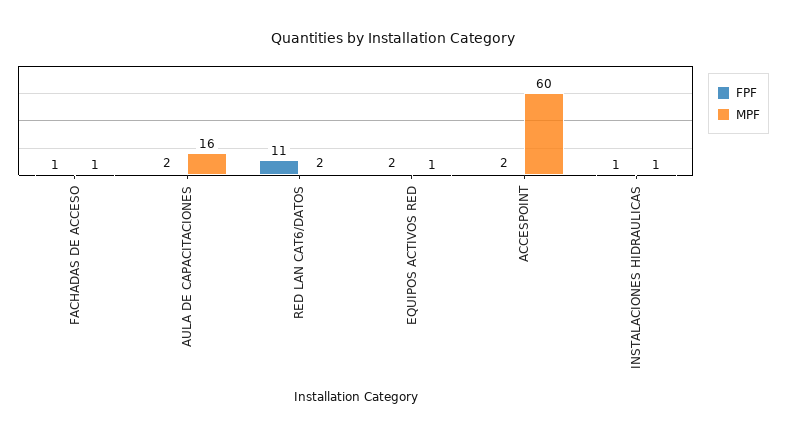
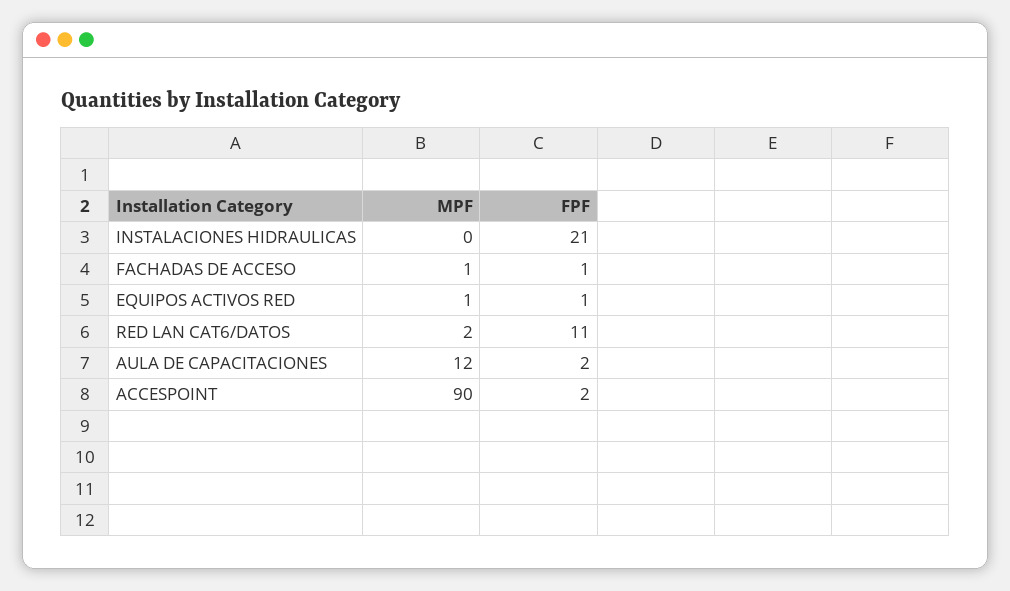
  {
    "FPF": {
      "FACHADAS DE ACCESO": 1,
      "AULA DE CAPACITACIONES": 2,
      "RED LAN CAT6/DATOS": 11,
-     "EQUIPOS ACTIVOS RED": 2,
+     "EQUIPOS ACTIVOS RED": 1,
      "ACCESPOINT": 2,
-     "INSTALACIONES HIDRAULICAS": 1
+     "INSTALACIONES HIDRAULICAS": 21
    },
    "MPF": {
      "FACHADAS DE ACCESO": 1,
-     "AULA DE CAPACITACIONES": 16,
+     "AULA DE CAPACITACIONES": 12,
      "RED LAN CAT6/DATOS": 2,
      "EQUIPOS ACTIVOS RED": 1,
-     "ACCESPOINT": 60,
+     "ACCESPOINT": 90,
-     "INSTALACIONES HIDRAULICAS": 1
+     "INSTALACIONES HIDRAULICAS": 0
    }
  }

